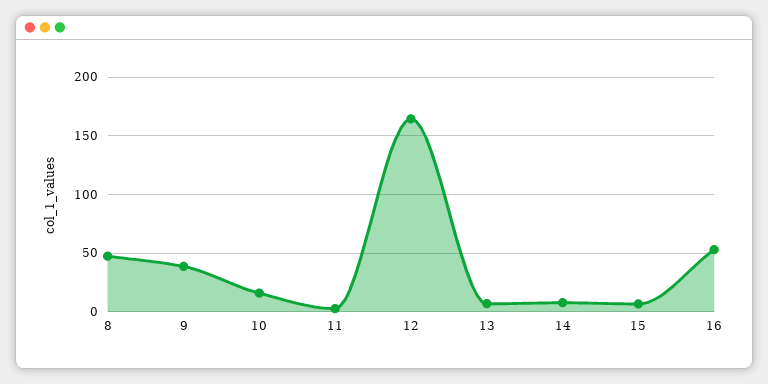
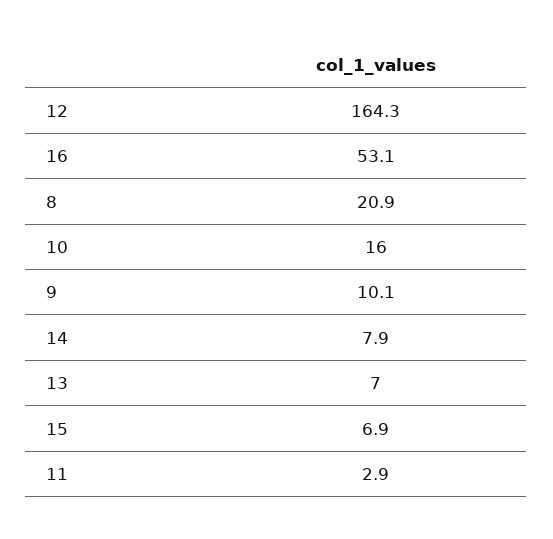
  {
-   "8": 50,
+   "8": 20.9,
-   "9": 40,
+   "9": 10.1,
    "10": 16,
    "11": 2.9,
    "12": 164.3,
    "13": 7,
    "14": 7.9,
    "15": 6.9,
    "16": 53.1
  }

